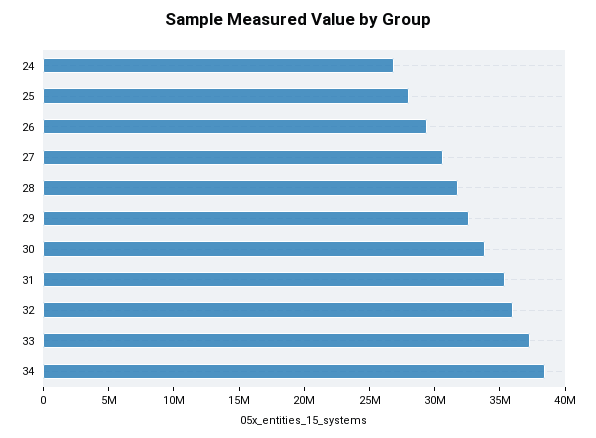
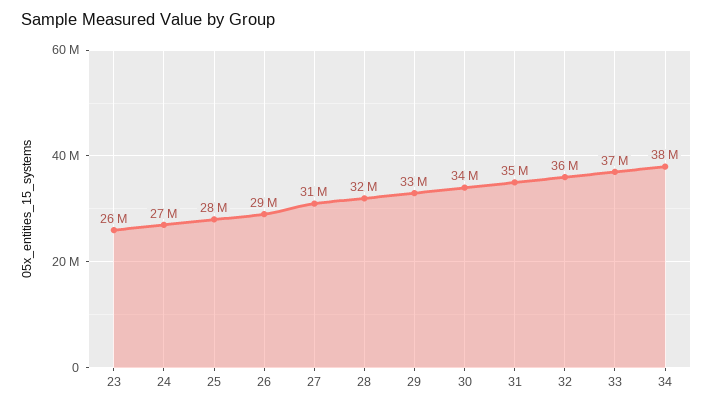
  {
    "24": 27000000,
    "25": 28000000,
    "26": 29000000,
    "27": 31000000,
    "28": 32000000,
    "29": 33000000,
    "30": 34000000,
    "31": 35000000,
    "32": 36000000,
    "33": 37000000,
-   "34": 38000000
+   "34": 38000000,
+   "23": 26000000
  }

